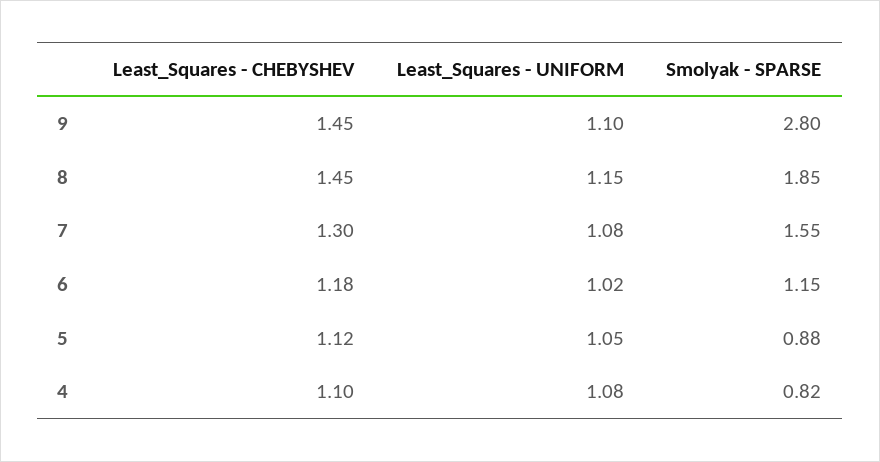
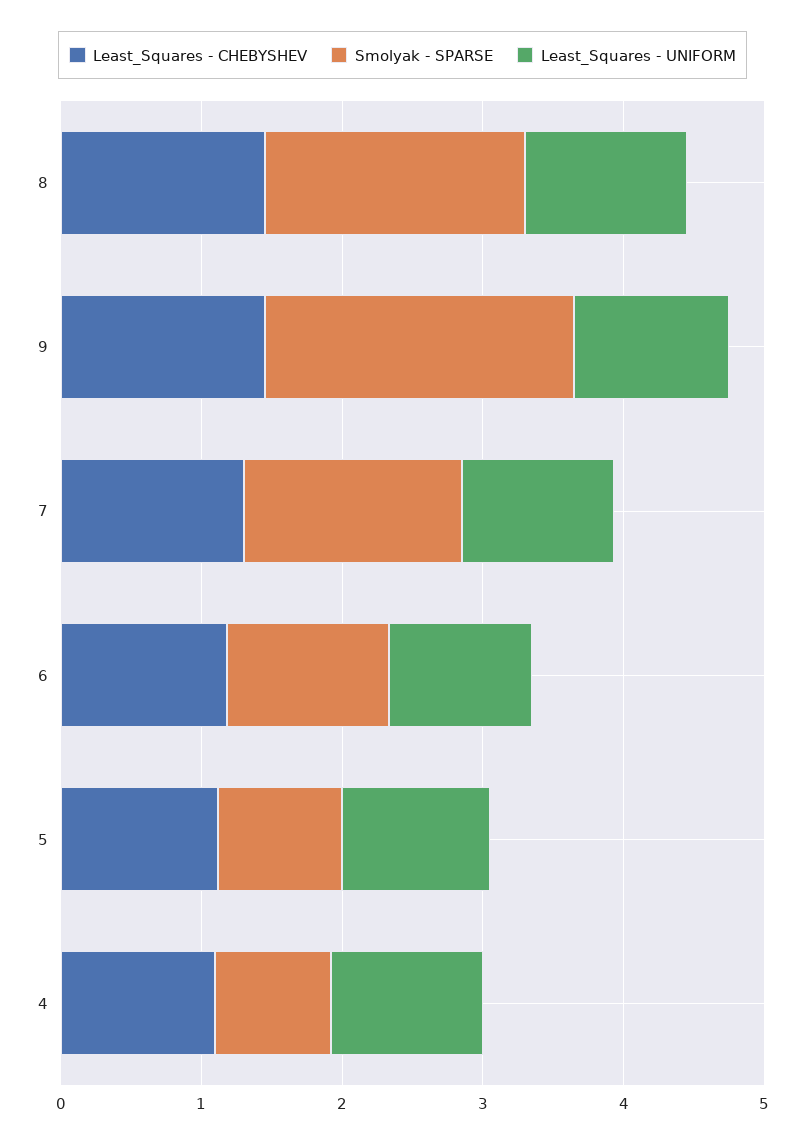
  {
    "Least_Squares - CHEBYSHEV": {
      "9": 1.45,
      "8": 1.45,
      "7": 1.3,
      "6": 1.18,
      "5": 1.12,
      "4": 1.1
    },
    "Least_Squares - UNIFORM": {
      "9": 1.1,
      "8": 1.15,
      "7": 1.08,
      "6": 1.02,
      "5": 1.05,
      "4": 1.08
    },
    "Smolyak - SPARSE": {
-     "9": 2.8,
+     "9": 2.2,
      "8": 1.85,
      "7": 1.55,
      "6": 1.15,
      "5": 0.88,
      "4": 0.82
    }
  }

